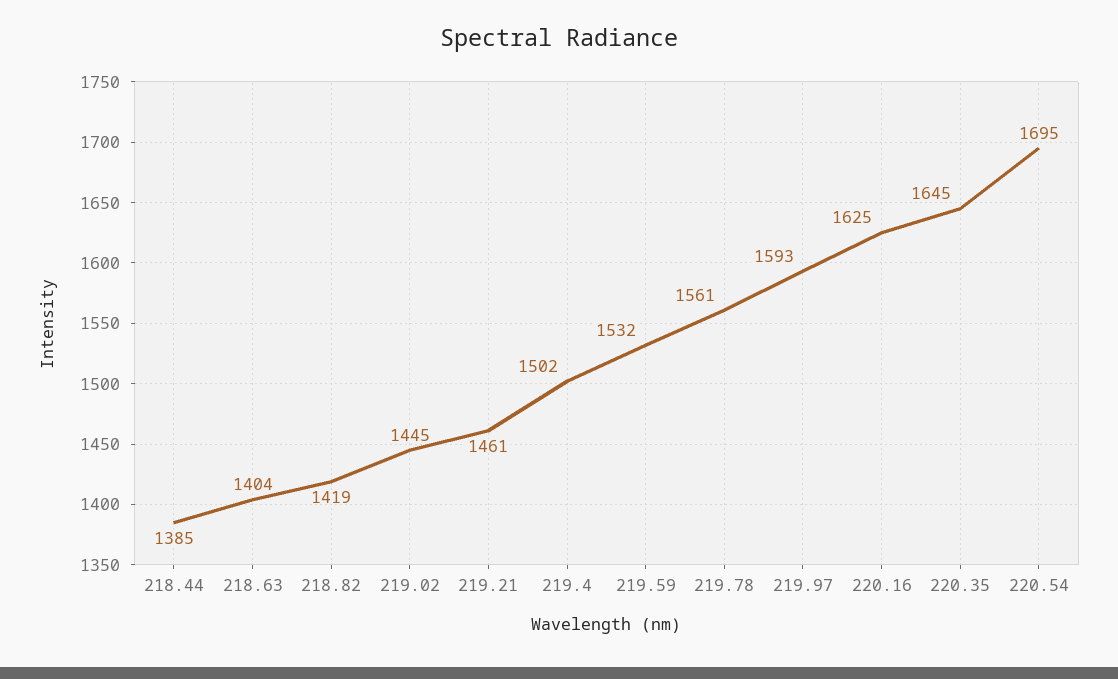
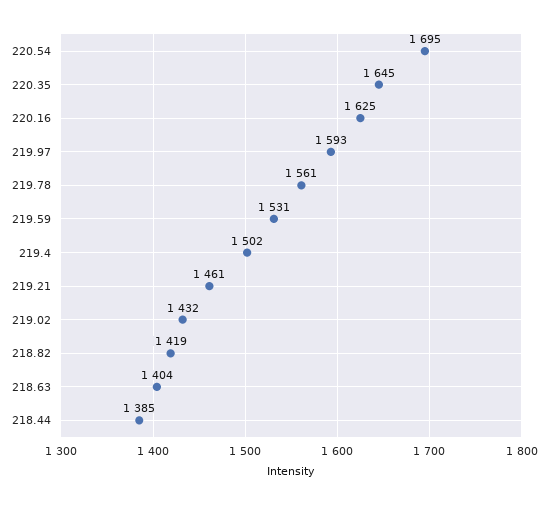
  {
    "218.44": 1385,
    "218.63": 1404,
    "218.82": 1419,
-   "219.02": 1445,
+   "219.02": 1432,
    "219.21": 1461,
    "219.4": 1502,
-   "219.59": 1532,
+   "219.59": 1531,
    "219.78": 1561,
    "219.97": 1593,
    "220.16": 1625,
    "220.35": 1645,
    "220.54": 1695
  }

